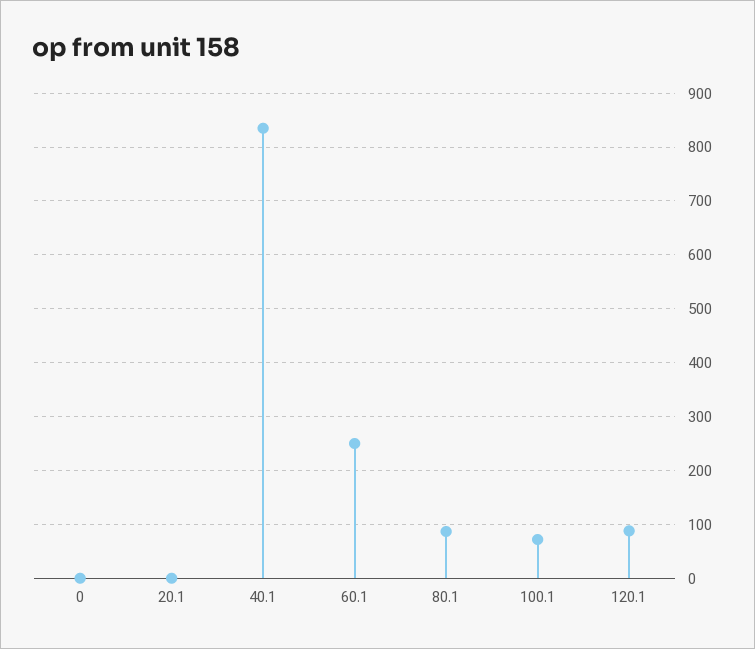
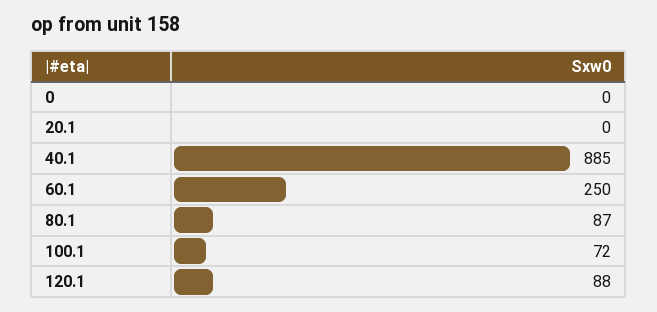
  {
    "0": 0,
    "20.1": 0,
-   "40.1": 840,
+   "40.1": 885,
    "60.1": 250,
    "80.1": 87,
    "100.1": 72,
    "120.1": 88
  }

